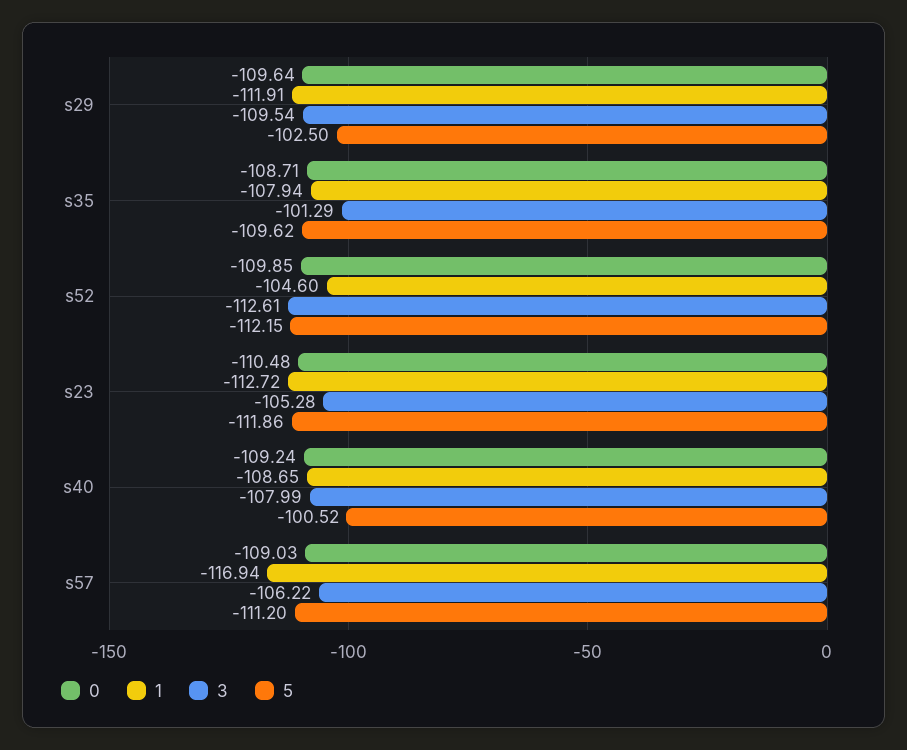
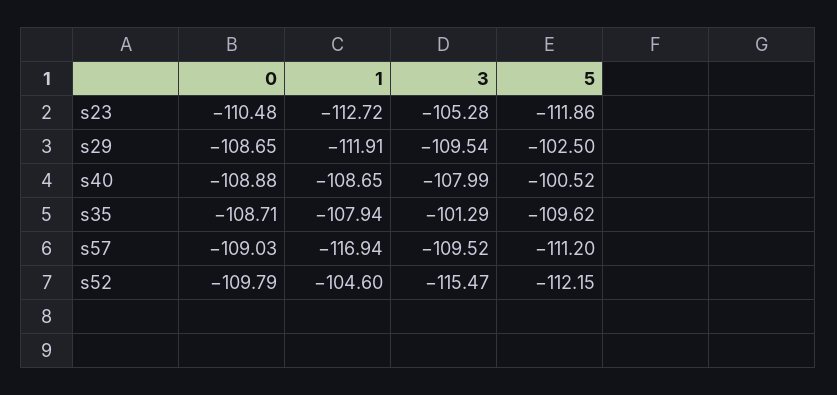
  {
    "0": {
-     "s29": -109.64,
+     "s29": -108.65,
      "s35": -108.71,
-     "s52": -109.85,
+     "s52": -109.79,
      "s23": -110.48,
-     "s40": -109.24,
+     "s40": -108.88,
      "s57": -109.03
    },
    "1": {
      "s29": -111.91,
      "s35": -107.94,
      "s52": -104.6,
      "s23": -112.72,
      "s40": -108.65,
      "s57": -116.94
    },
    "3": {
      "s29": -109.54,
      "s35": -101.29,
-     "s52": -112.61,
+     "s52": -115.47,
      "s23": -105.28,
      "s40": -107.99,
-     "s57": -106.22
+     "s57": -109.52
    },
    "5": {
      "s29": -102.5,
      "s35": -109.62,
      "s52": -112.15,
      "s23": -111.86,
      "s40": -100.52,
      "s57": -111.2
    }
  }

